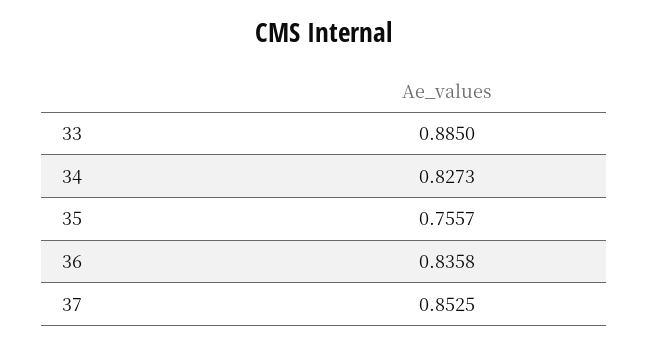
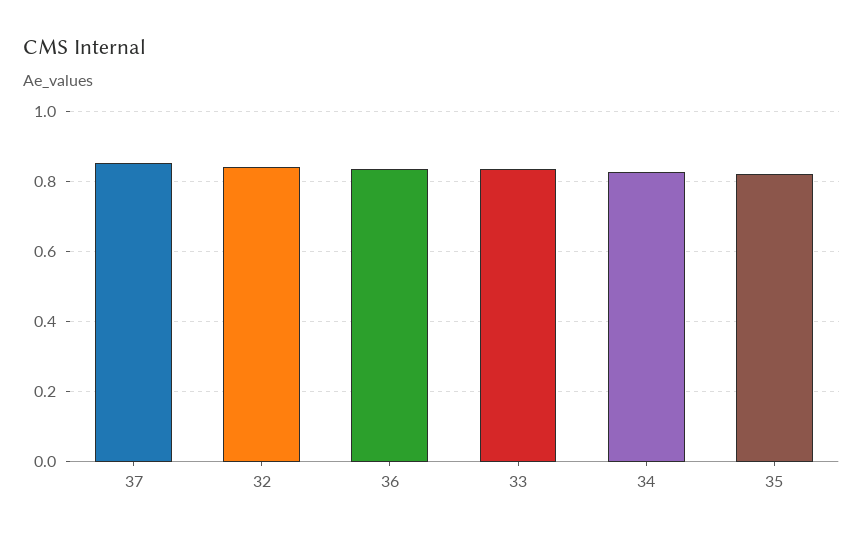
  {
-   "33": 0.885,
+   "33": 0.84,
    "34": 0.8273,
-   "35": 0.7557,
+   "35": 0.82,
    "36": 0.8358,
-   "37": 0.8525
+   "37": 0.8525,
+   "32": 0.84
  }

